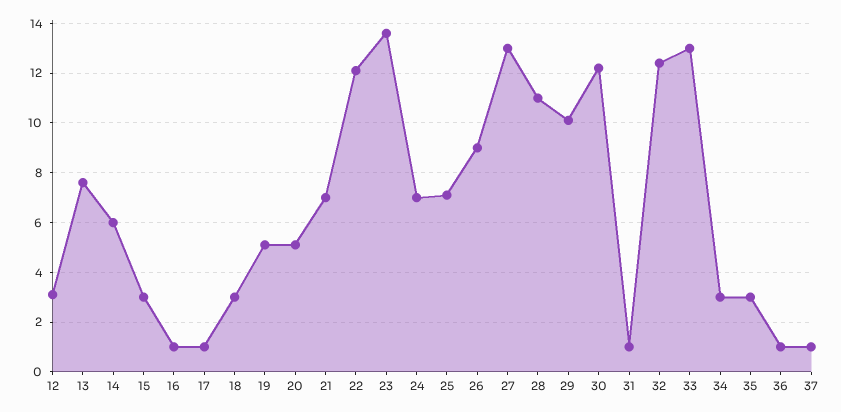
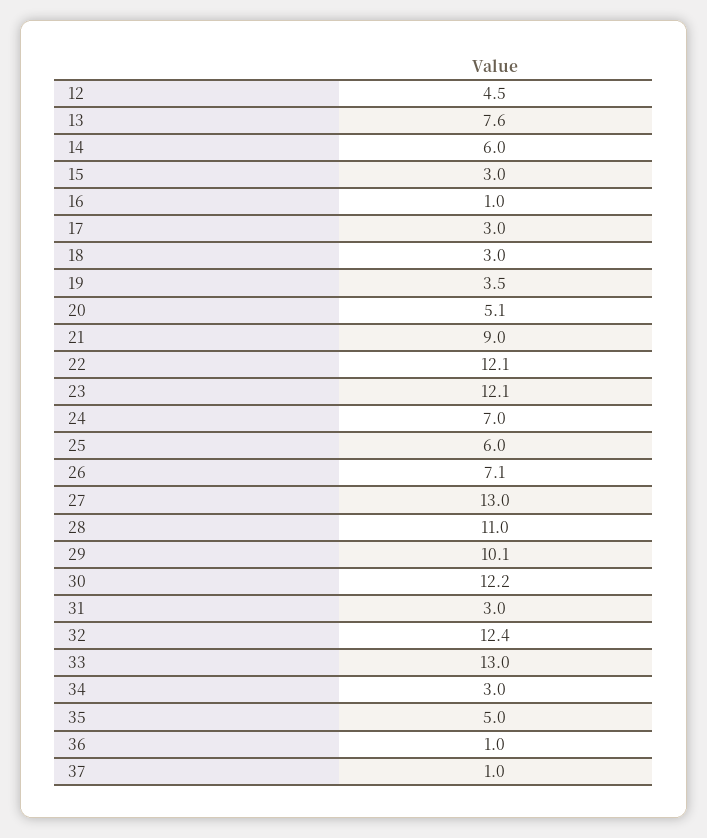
  {
-   "12": 3,
+   "12": 4.5,
    "13": 7.6,
    "14": 6,
    "15": 3,
    "16": 1,
-   "17": 1,
+   "17": 3,
    "18": 3,
-   "19": 5,
+   "19": 3.5,
    "20": 5.1,
-   "21": 7,
+   "21": 9,
    "22": 12.1,
-   "23": 13.5,
+   "23": 12.1,
    "24": 7,
-   "25": 7,
+   "25": 6,
-   "26": 9,
+   "26": 7.1,
    "27": 13,
    "28": 11,
    "29": 10.1,
    "30": 12.2,
-   "31": 1,
+   "31": 3,
    "32": 12.4,
    "33": 13,
    "34": 3,
-   "35": 3,
+   "35": 5,
    "36": 1,
    "37": 1
  }

